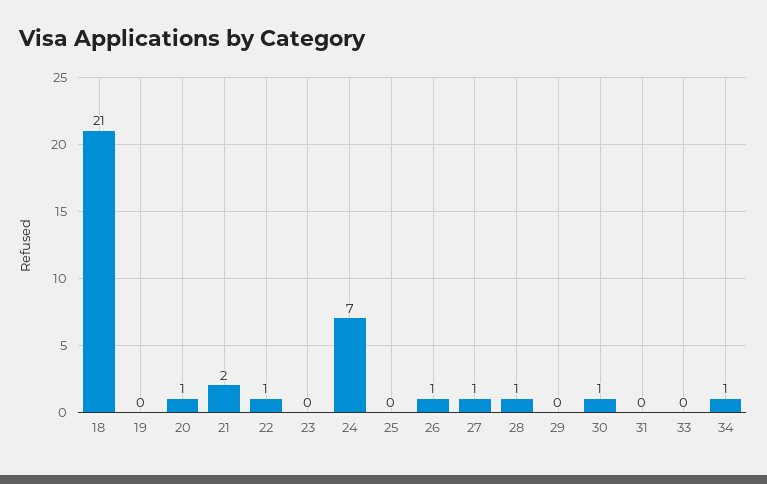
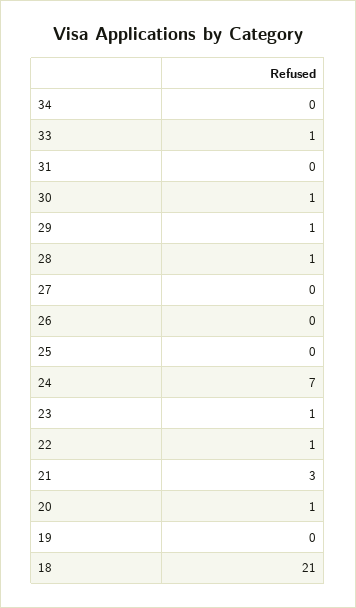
  {
    "18": 21,
    "19": 0,
    "20": 1,
-   "21": 2,
+   "21": 3,
    "22": 1,
-   "23": 0,
+   "23": 1,
    "24": 7,
    "25": 0,
-   "26": 1,
+   "26": 0,
-   "27": 1,
+   "27": 0,
    "28": 1,
-   "29": 0,
+   "29": 1,
    "30": 1,
    "31": 0,
-   "33": 0,
+   "33": 1,
-   "34": 1
+   "34": 0
  }

